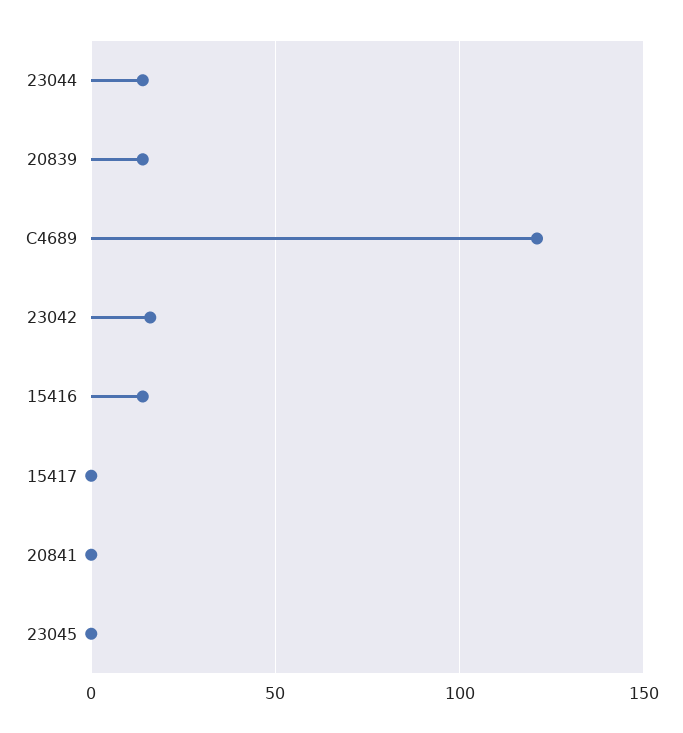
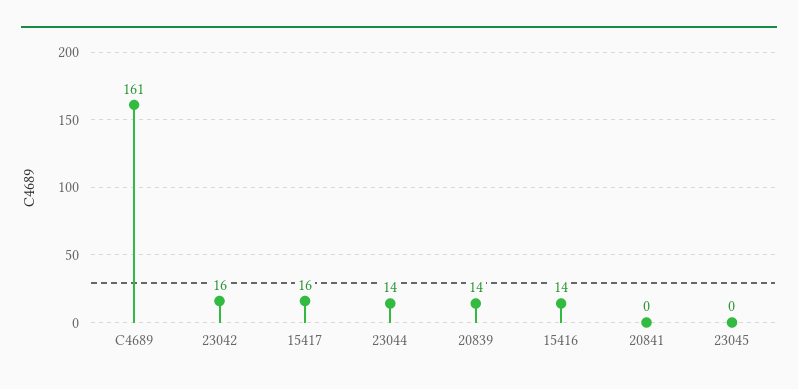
  {
    "23044": 14,
    "20839": 14,
-   "C4689": 120,
+   "C4689": 161,
    "23042": 16,
    "15416": 14,
-   "15417": 0,
+   "15417": 16,
    "20841": 0,
    "23045": 0
  }

